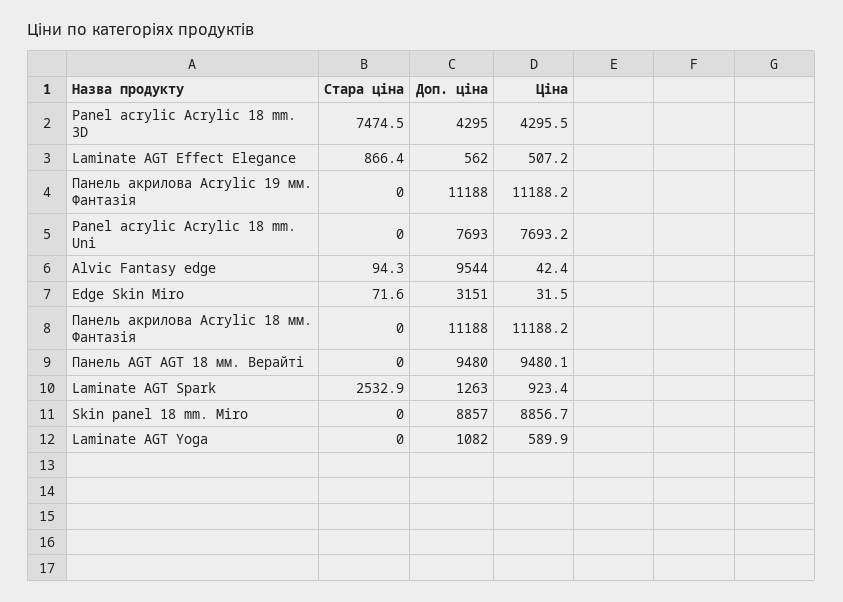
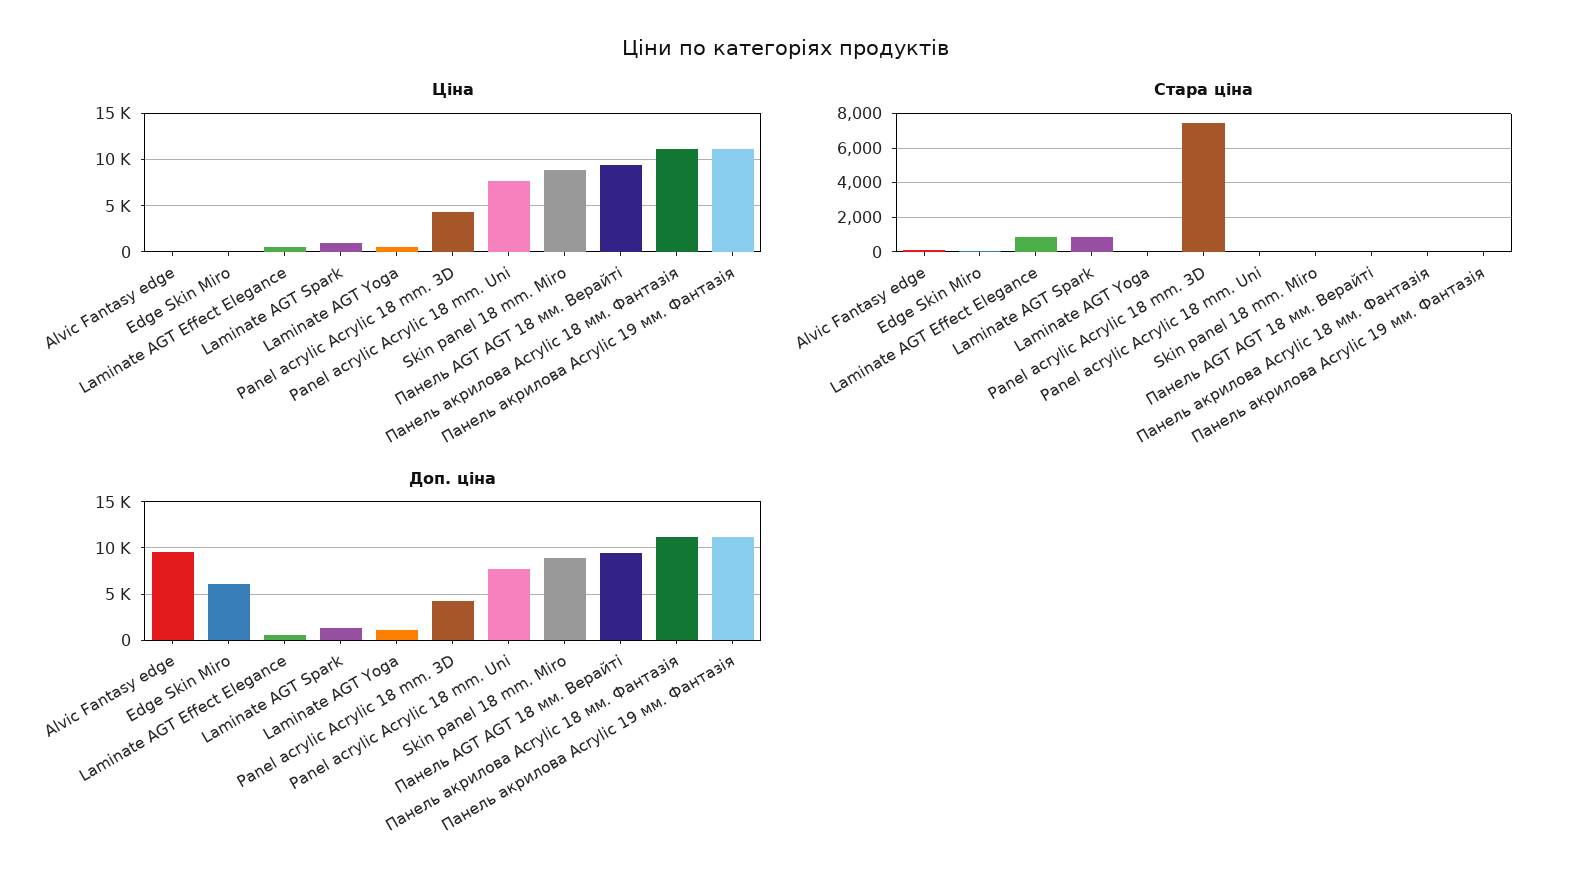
  {
    "Стара ціна": {
      "Panel acrylic Acrylic 18 mm. 3D": 7474.5,
      "Laminate AGT Effect Elegance": 866.4,
      "Панель акрилова Acrylic 19 мм. Фантазія": 0,
      "Panel acrylic Acrylic 18 mm. Uni": 0,
      "Alvic Fantasy edge": 94.3,
      "Edge Skin Miro": 71.6,
      "Панель акрилова Acrylic 18 мм. Фантазія": 0,
      "Панель AGT AGT 18 мм. Верайті": 0,
-     "Laminate AGT Spark": 2532.9,
+     "Laminate AGT Spark": 1000,
      "Skin panel 18 mm. Miro": 0,
      "Laminate AGT Yoga": 0
    },
    "Доп. ціна": {
      "Panel acrylic Acrylic 18 mm. 3D": 4295,
      "Laminate AGT Effect Elegance": 562,
      "Панель акрилова Acrylic 19 мм. Фантазія": 11188,
      "Panel acrylic Acrylic 18 mm. Uni": 7693,
      "Alvic Fantasy edge": 9544,
-     "Edge Skin Miro": 3151,
+     "Edge Skin Miro": 6000,
      "Панель акрилова Acrylic 18 мм. Фантазія": 11188,
      "Панель AGT AGT 18 мм. Верайті": 9480,
      "Laminate AGT Spark": 1263,
      "Skin panel 18 mm. Miro": 8857,
      "Laminate AGT Yoga": 1082
    },
    "Ціна": {
      "Panel acrylic Acrylic 18 mm. 3D": 4295.5,
      "Laminate AGT Effect Elegance": 507.2,
      "Панель акрилова Acrylic 19 мм. Фантазія": 11188.2,
      "Panel acrylic Acrylic 18 mm. Uni": 7693.2,
      "Alvic Fantasy edge": 42.4,
      "Edge Skin Miro": 31.5,
      "Панель акрилова Acrylic 18 мм. Фантазія": 11188.2,
      "Панель AGT AGT 18 мм. Верайті": 9480.1,
      "Laminate AGT Spark": 923.4,
      "Skin panel 18 mm. Miro": 8856.7,
      "Laminate AGT Yoga": 589.9
    }
  }

